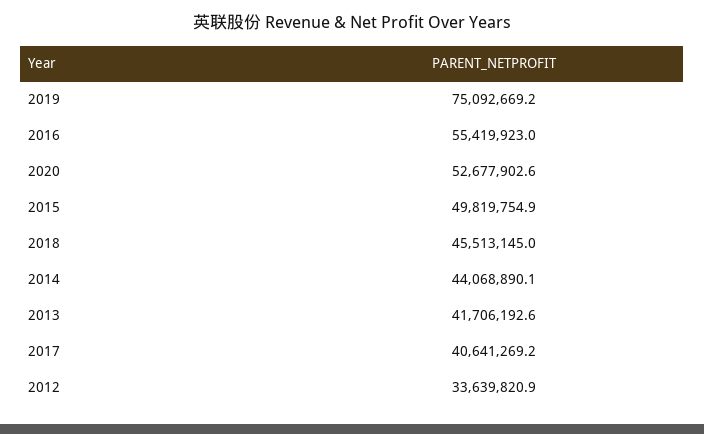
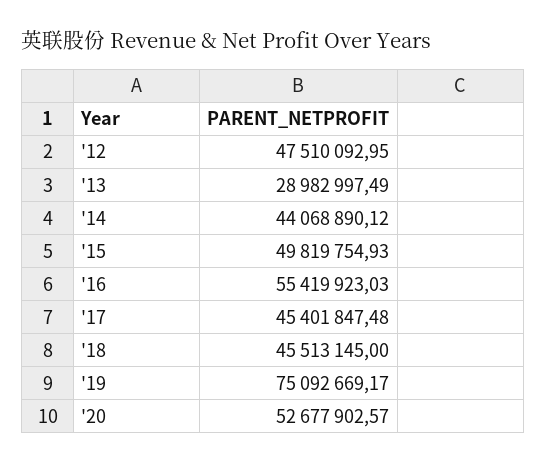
  {
    "2019": 75092669.17,
    "2016": 55419923.03,
    "2020": 52677902.57,
    "2015": 49819754.93,
    "2018": 45513145,
    "2014": 44068890.12,
-   "2013": 41706192.6,
+   "2013": 28982997.49,
-   "2017": 40641269.2,
+   "2017": 45401847.48,
-   "2012": 33639820.9
+   "2012": 47510092.95
  }

